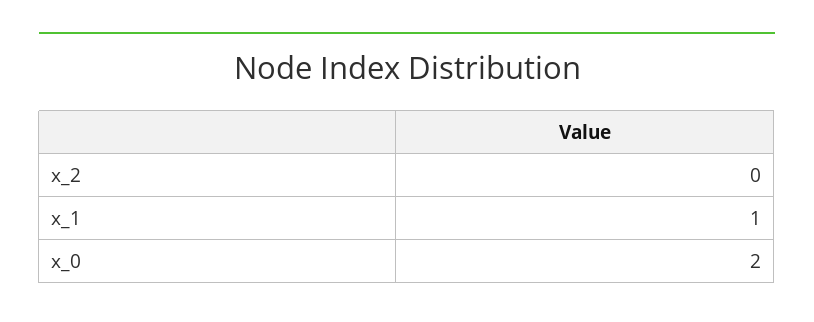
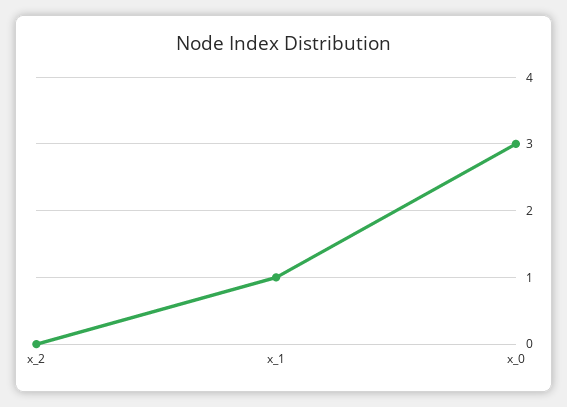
  {
    "x_2": 0,
    "x_1": 1,
-   "x_0": 2
+   "x_0": 3
  }

